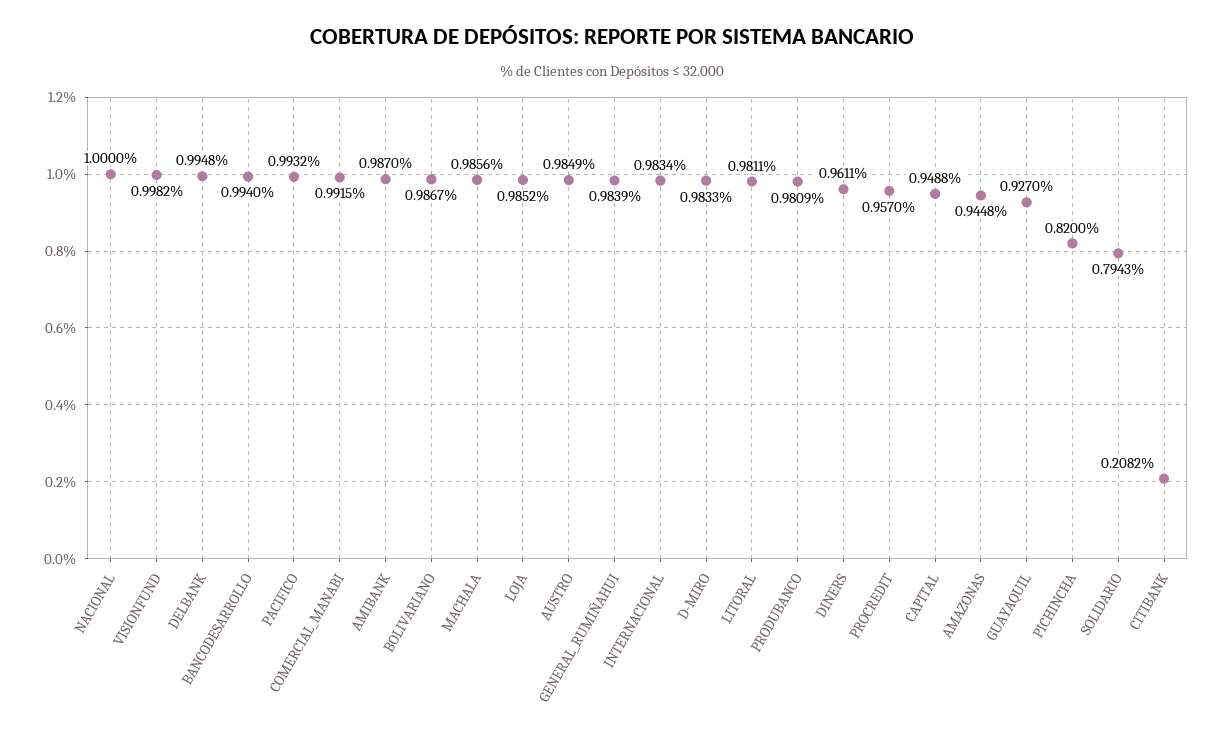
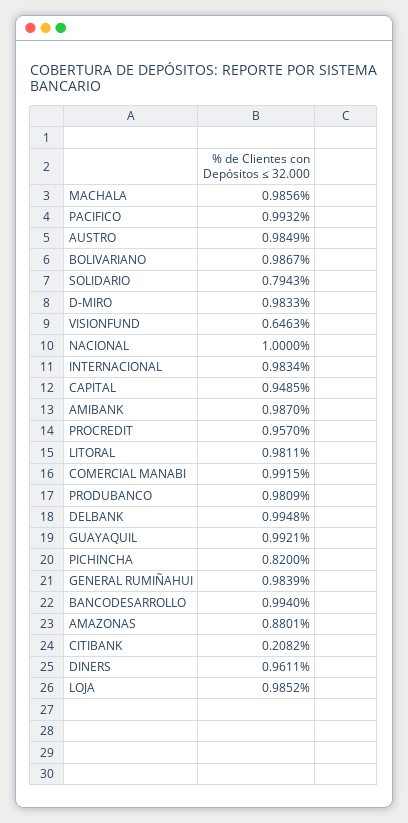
  {
    "NACIONAL": 1,
-   "VISIONFUND": 0.9982,
+   "VISIONFUND": 0.6463,
    "DELBANK": 0.9948,
    "BANCODESARROLLO": 0.994,
    "PACIFICO": 0.9932,
    "COMERCIAL_MANABI": 0.9915,
    "AMIBANK": 0.987,
    "BOLIVARIANO": 0.9867,
    "MACHALA": 0.9856,
    "LOJA": 0.9852,
    "AUSTRO": 0.9849,
    "GENERAL_RUMIÑAHUI": 0.9839,
    "INTERNACIONAL": 0.9834,
    "D-MIRO": 0.9833,
    "LITORAL": 0.9811,
    "PRODUBANCO": 0.9809,
    "DINERS": 0.9611,
    "PROCREDIT": 0.957,
-   "CAPITAL": 0.9488,
+   "CAPITAL": 0.9485,
-   "AMAZONAS": 0.9448,
+   "AMAZONAS": 0.8801,
-   "GUAYAQUIL": 0.927,
+   "GUAYAQUIL": 0.9921,
    "PICHINCHA": 0.82,
    "SOLIDARIO": 0.7943,
    "CITIBANK": 0.2082
  }

